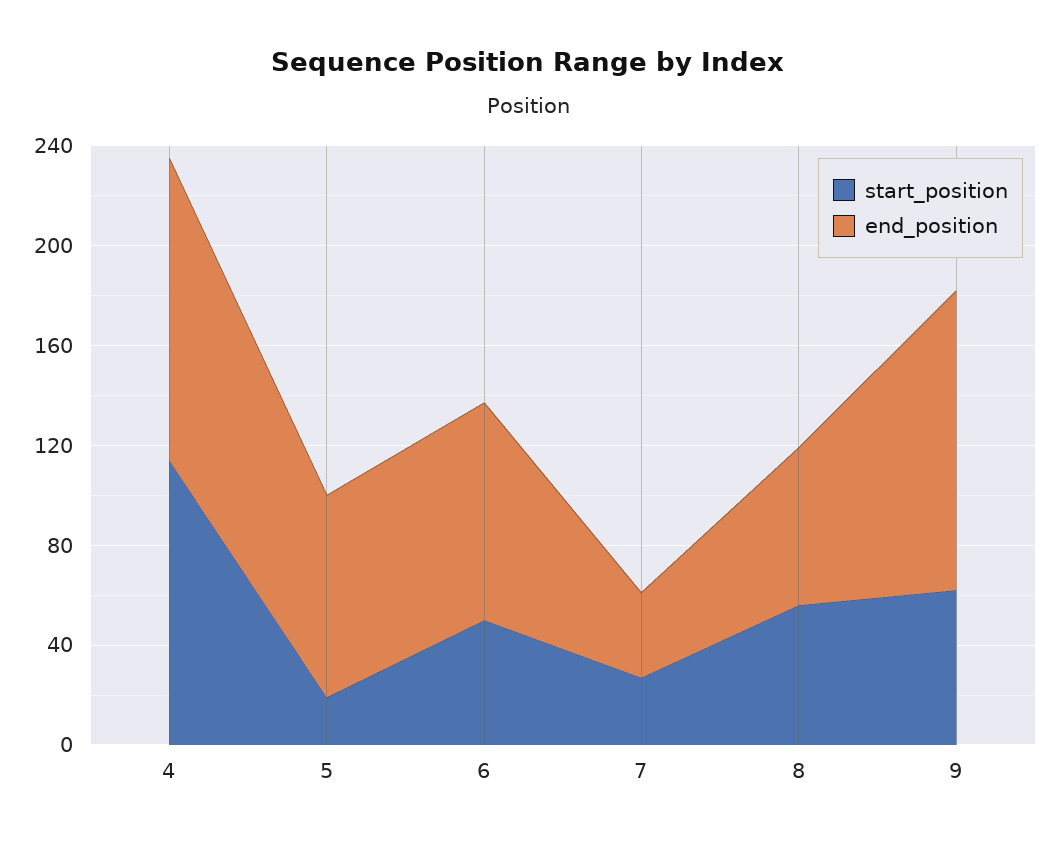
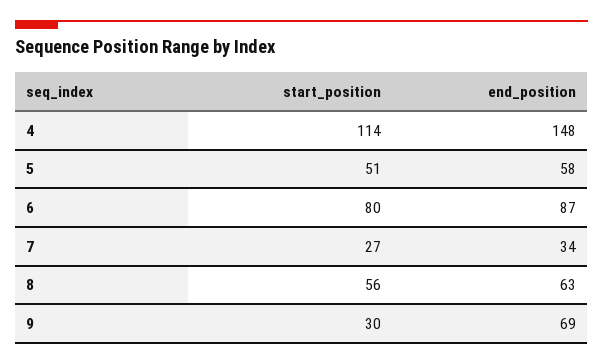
  {
    "start_position": {
      "4": 114,
-     "5": 20,
+     "5": 51,
-     "6": 50,
+     "6": 80,
      "7": 27,
      "8": 56,
-     "9": 60
+     "9": 30
    },
    "end_position": {
-     "4": 120,
+     "4": 148,
-     "5": 80,
+     "5": 58,
      "6": 87,
      "7": 34,
      "8": 63,
-     "9": 120
+     "9": 69
    }
  }

